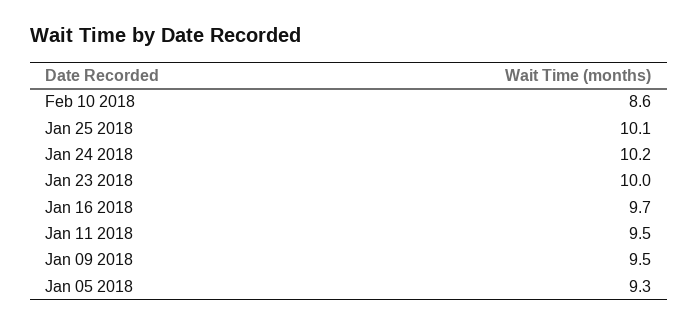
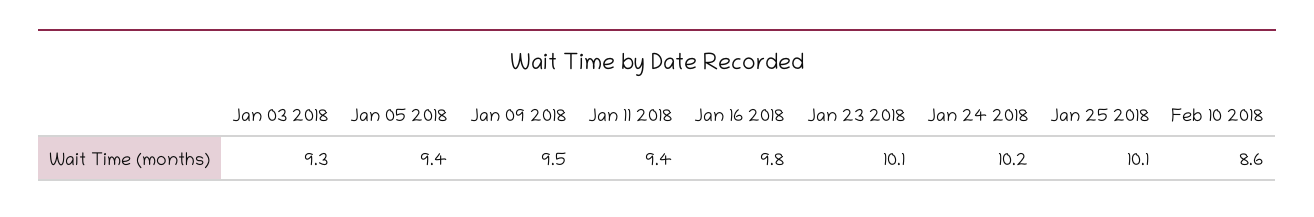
  {
    "Feb 10 2018": 8.6,
    "Jan 25 2018": 10.1,
    "Jan 24 2018": 10.2,
-   "Jan 23 2018": 10,
+   "Jan 23 2018": 10.1,
-   "Jan 16 2018": 9.7,
+   "Jan 16 2018": 9.8,
-   "Jan 11 2018": 9.5,
+   "Jan 11 2018": 9.4,
    "Jan 09 2018": 9.5,
-   "Jan 05 2018": 9.3
+   "Jan 05 2018": 9.4,
+   "Jan 03 2018": 9.3
  }

